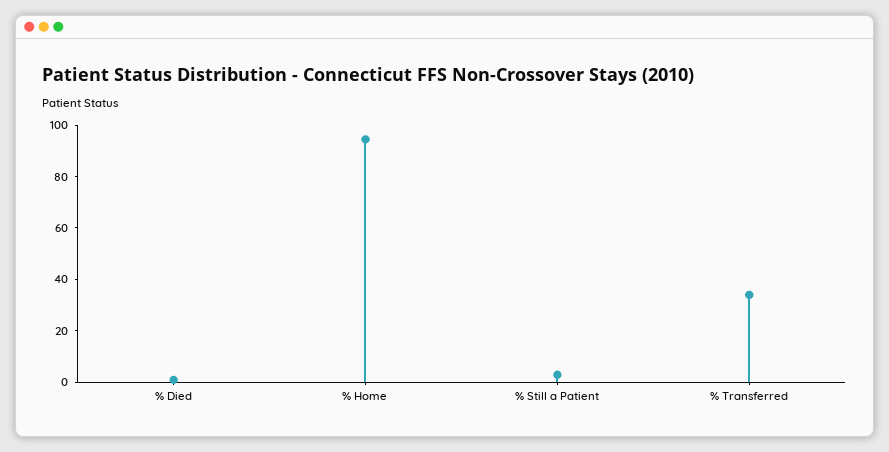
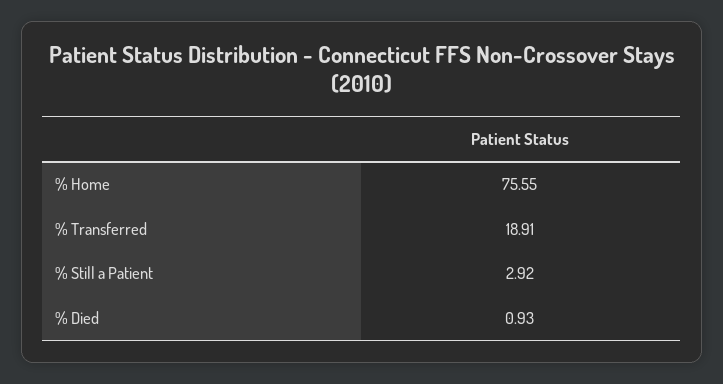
  {
    "% Died": 0.93,
-   "% Home": 95,
+   "% Home": 75.55,
    "% Still a Patient": 2.92,
-   "% Transferred": 35
+   "% Transferred": 18.91
  }

